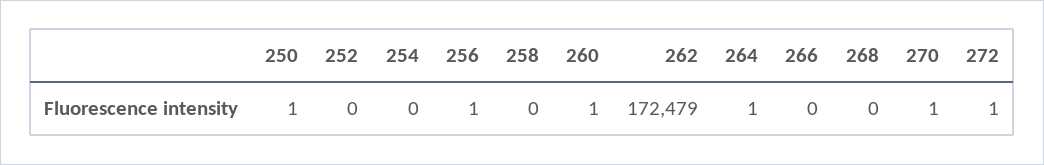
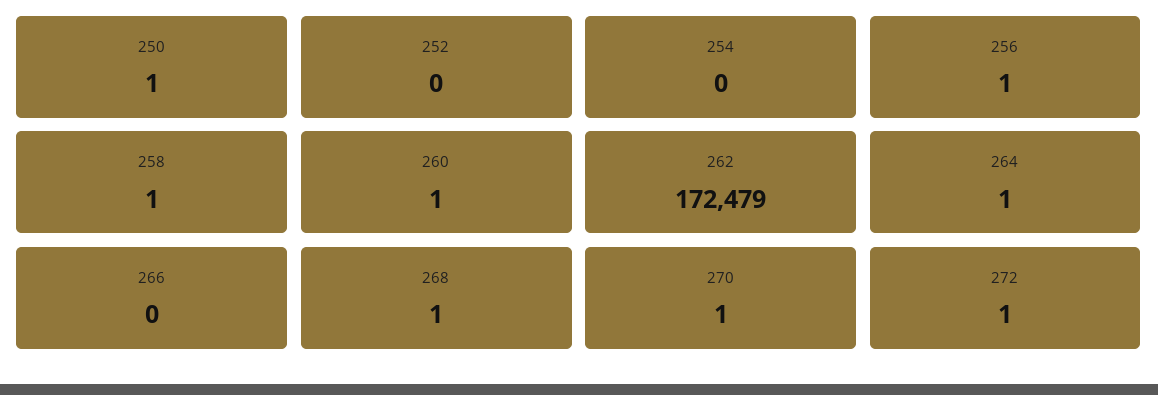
  {
    "250": 1,
    "252": 0,
    "254": 0,
    "256": 1,
-   "258": 0,
+   "258": 1,
    "260": 1,
    "262": 172479,
    "264": 1,
    "266": 0,
-   "268": 0,
+   "268": 1,
    "270": 1,
    "272": 1
  }

